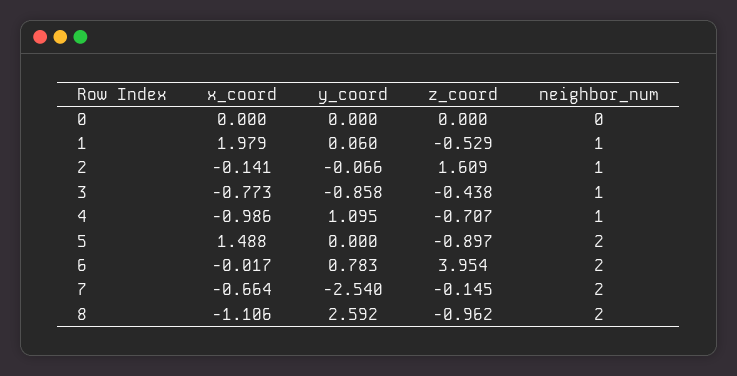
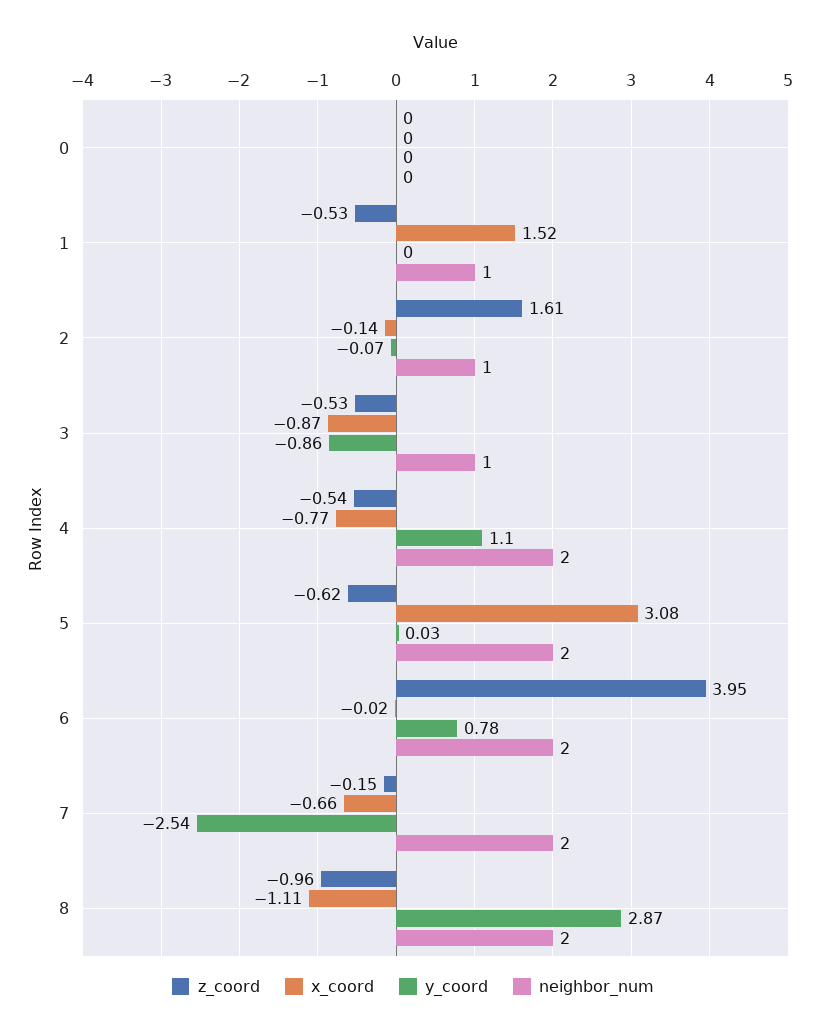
  {
    "x_coord": {
      "0": 0,
-     "1": 1.979,
+     "1": 1.52,
      "2": -0.141,
-     "3": -0.773,
+     "3": -0.87,
-     "4": -0.986,
+     "4": -0.77,
-     "5": 1.488,
+     "5": 3.08,
      "6": -0.017,
      "7": -0.664,
      "8": -1.106
    },
    "y_coord": {
      "0": 0,
-     "1": 0.06,
+     "1": 0,
      "2": -0.066,
      "3": -0.858,
      "4": 1.095,
-     "5": 0,
+     "5": 0.03,
      "6": 0.783,
      "7": -2.54,
-     "8": 2.592
+     "8": 2.87
    },
    "z_coord": {
      "0": 0,
      "1": -0.529,
      "2": 1.609,
-     "3": -0.438,
+     "3": -0.53,
-     "4": -0.707,
+     "4": -0.54,
-     "5": -0.897,
+     "5": -0.62,
      "6": 3.954,
      "7": -0.145,
      "8": -0.962
    },
    "neighbor_num": {
      "0": 0,
      "1": 1,
      "2": 1,
      "3": 1,
-     "4": 1,
+     "4": 2,
      "5": 2,
      "6": 2,
      "7": 2,
      "8": 2
    }
  }

